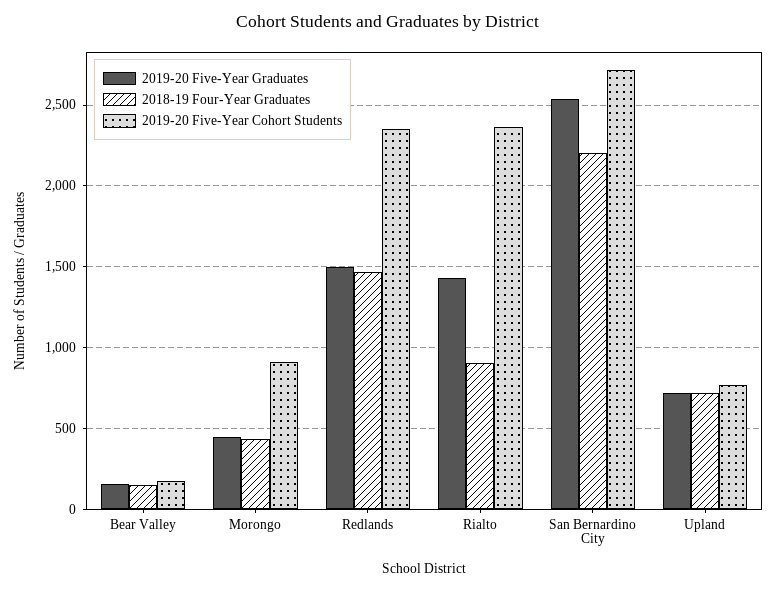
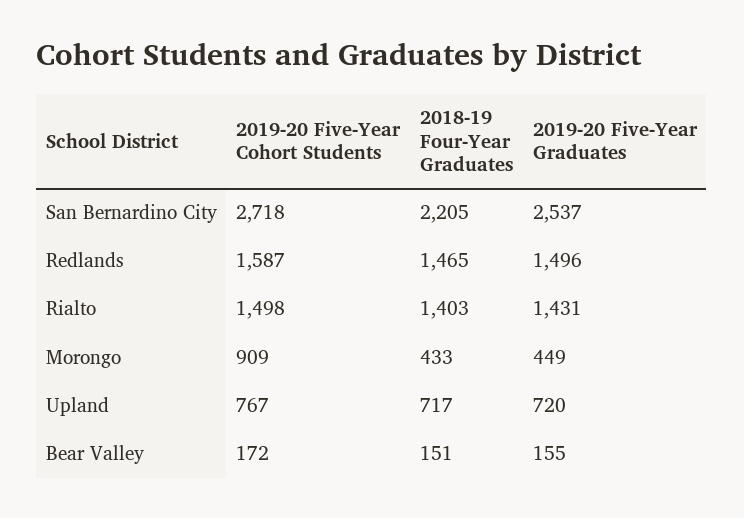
  {
    "2019-20 Five-Year Graduates": {
      "Bear Valley": 155,
      "Morongo": 449,
      "Redlands": 1496,
      "Rialto": 1431,
      "San Bernardino City": 2537,
      "Upland": 720
    },
    "2018-19 Four-Year Graduates": {
      "Bear Valley": 151,
      "Morongo": 433,
      "Redlands": 1465,
-     "Rialto": 900,
+     "Rialto": 1403,
      "San Bernardino City": 2205,
      "Upland": 717
    },
    "2019-20 Five-Year Cohort Students": {
      "Bear Valley": 172,
      "Morongo": 909,
-     "Redlands": 2350,
+     "Redlands": 1587,
-     "Rialto": 2350,
+     "Rialto": 1498,
      "San Bernardino City": 2718,
      "Upland": 767
    }
  }

